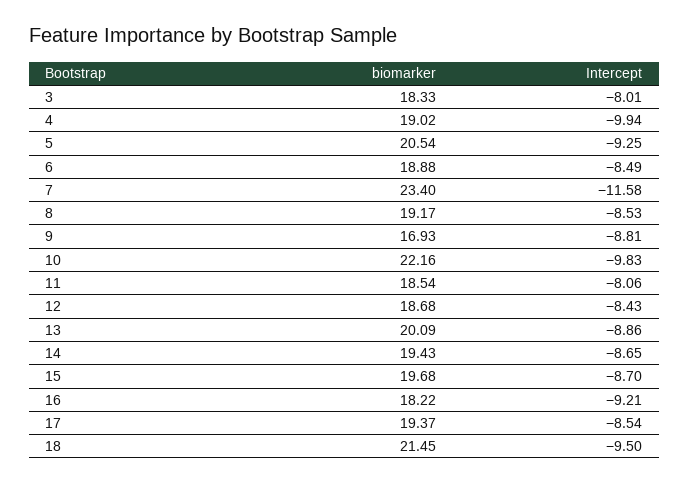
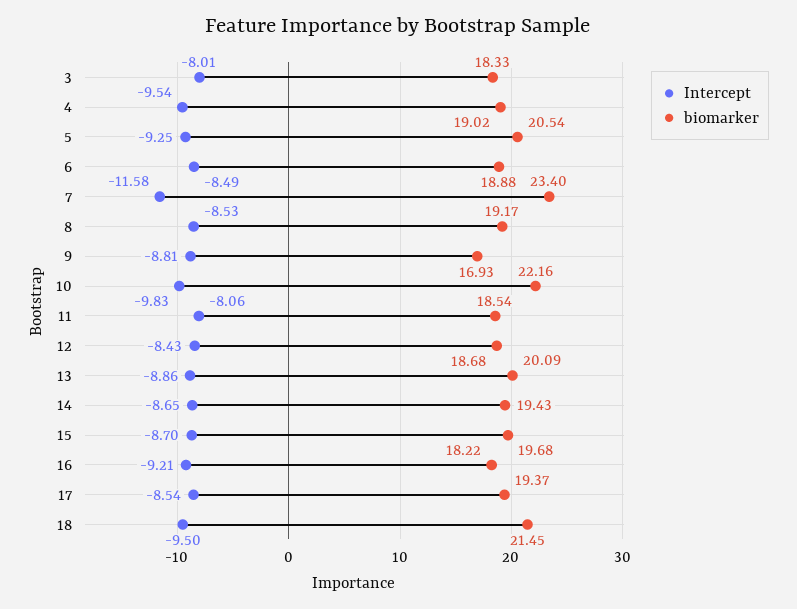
  {
    "biomarker": {
      "3": 18.33,
      "4": 19.02,
      "5": 20.54,
      "6": 18.88,
      "7": 23.4,
      "8": 19.17,
      "9": 16.93,
      "10": 22.16,
      "11": 18.54,
      "12": 18.68,
      "13": 20.09,
      "14": 19.43,
      "15": 19.68,
      "16": 18.22,
      "17": 19.37,
      "18": 21.45
    },
    "Intercept": {
      "3": -8.01,
-     "4": -9.94,
+     "4": -9.54,
      "5": -9.25,
      "6": -8.49,
      "7": -11.58,
      "8": -8.53,
      "9": -8.81,
      "10": -9.83,
      "11": -8.06,
      "12": -8.43,
      "13": -8.86,
      "14": -8.65,
      "15": -8.7,
      "16": -9.21,
      "17": -8.54,
      "18": -9.5
    }
  }

